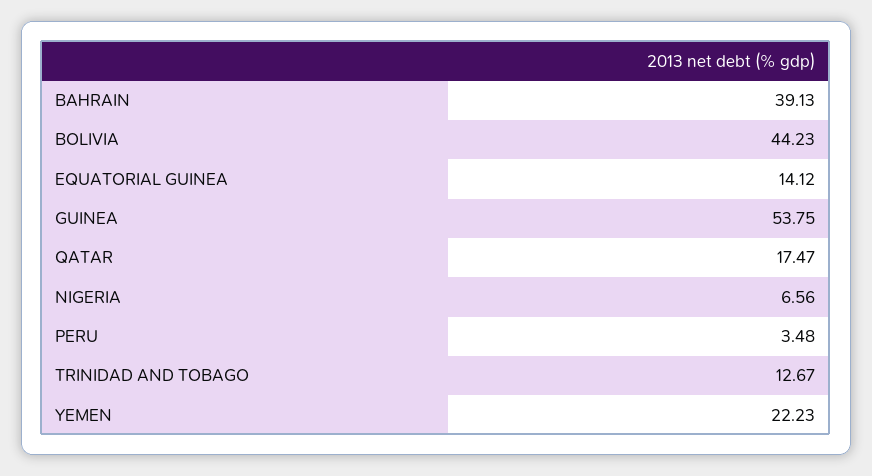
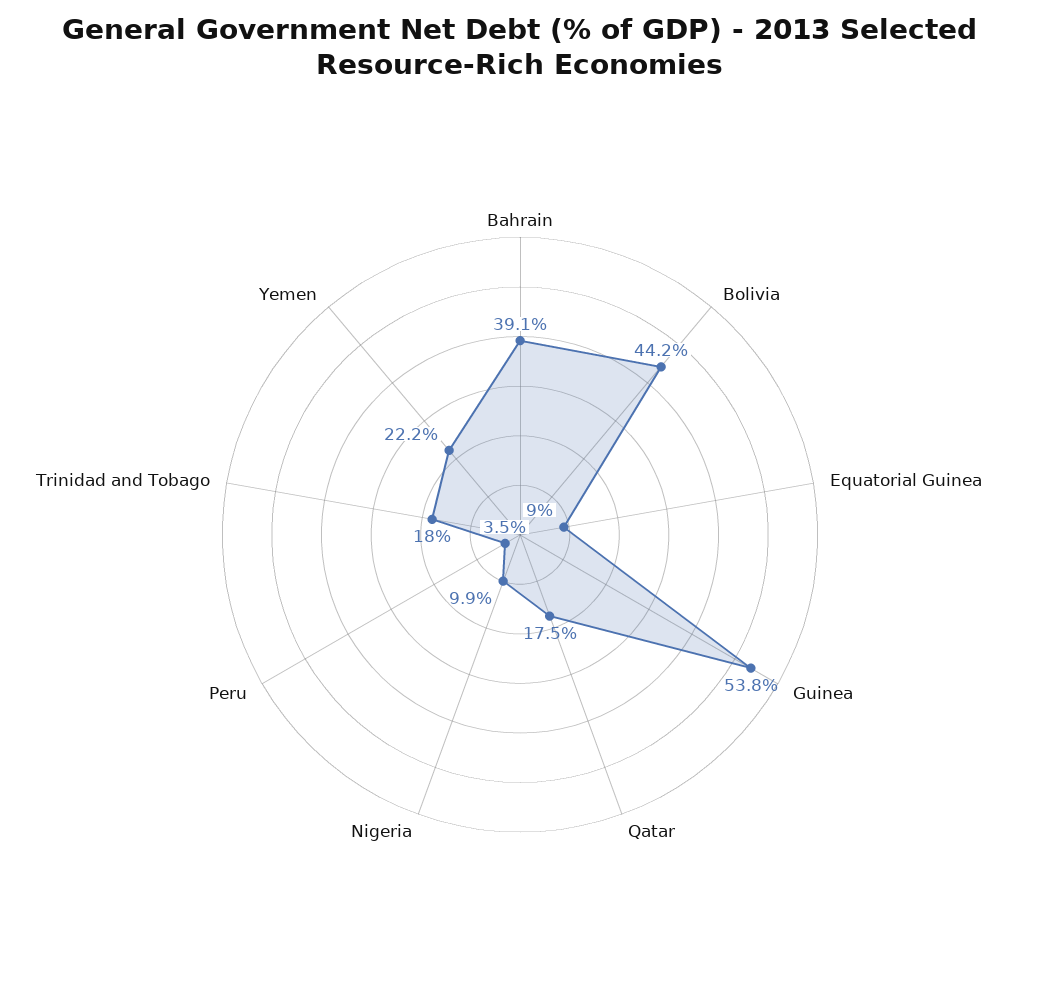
  {
    "BAHRAIN": 39.13,
    "BOLIVIA": 44.23,
-   "EQUATORIAL GUINEA": 14.12,
+   "EQUATORIAL GUINEA": 9,
    "GUINEA": 53.75,
    "QATAR": 17.47,
-   "NIGERIA": 6.56,
+   "NIGERIA": 9.9,
    "PERU": 3.48,
-   "TRINIDAD AND TOBAGO": 12.67,
+   "TRINIDAD AND TOBAGO": 18,
    "YEMEN": 22.23
  }

